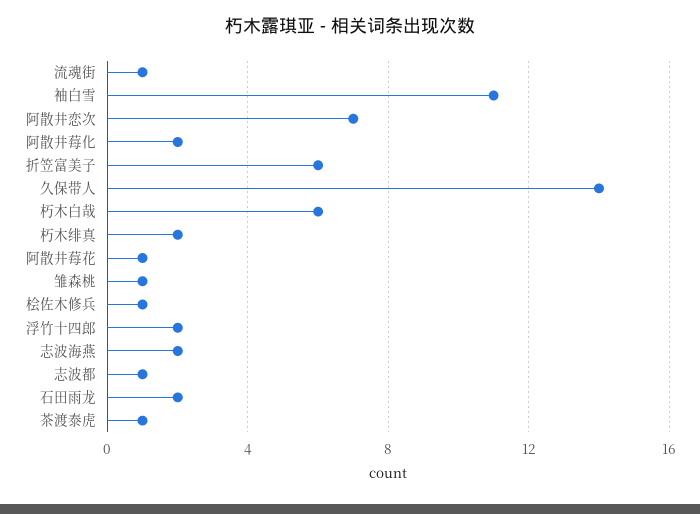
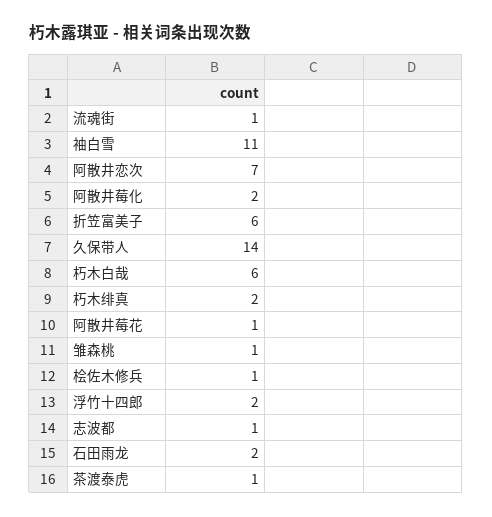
  {
    "流魂街": 1,
    "袖白雪": 11,
    "阿散井恋次": 7,
    "阿散井莓化": 2,
    "折笠富美子": 6,
    "久保带人": 14,
    "朽木白哉": 6,
    "朽木绯真": 2,
    "阿散井莓花": 1,
    "雏森桃": 1,
    "桧佐木修兵": 1,
    "浮竹十四郎": 2,
-   "志波海燕": 2,
    "志波都": 1,
    "石田雨龙": 2,
    "茶渡泰虎": 1
  }

